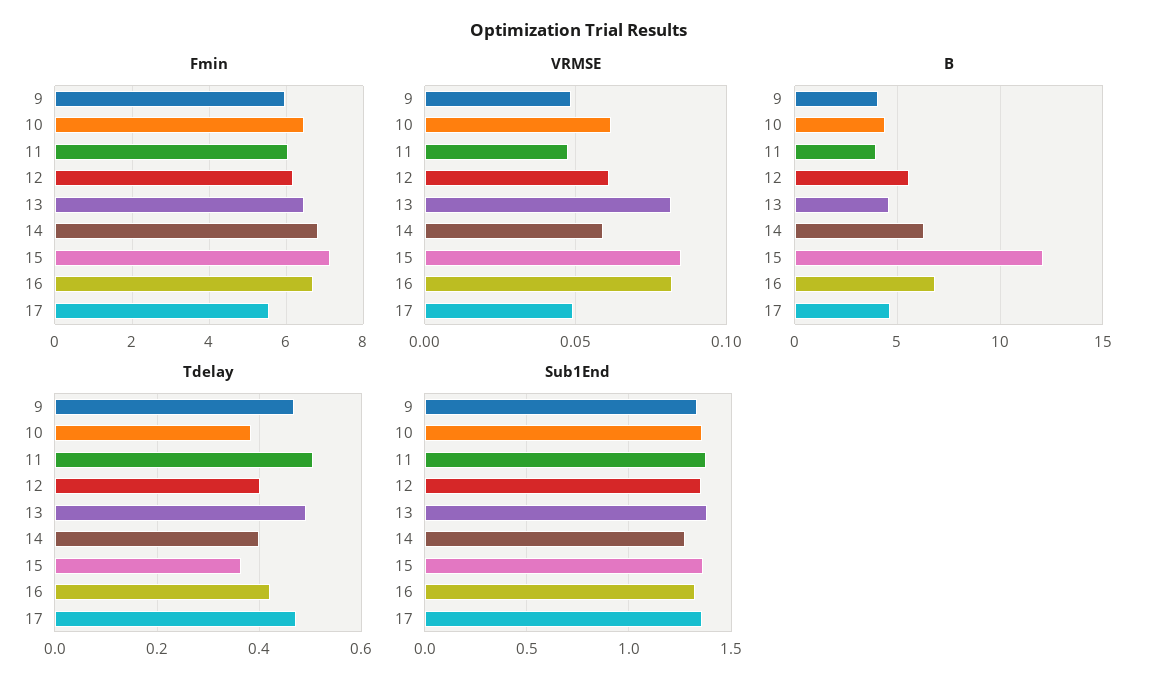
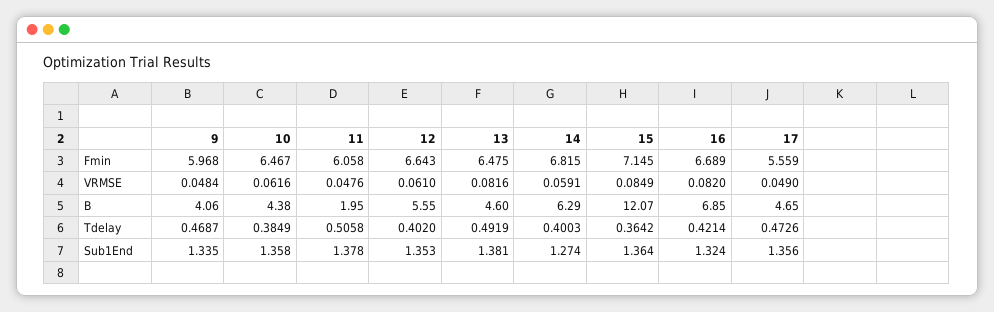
  {
    "Fmin": {
      "9": 5.968,
      "10": 6.467,
      "11": 6.058,
-     "12": 6.2,
+     "12": 6.643,
      "13": 6.475,
      "14": 6.815,
      "15": 7.145,
      "16": 6.689,
      "17": 5.559
    },
    "VRMSE": {
      "9": 0.0484,
      "10": 0.0616,
      "11": 0.0476,
      "12": 0.061,
      "13": 0.0816,
      "14": 0.0591,
      "15": 0.0849,
      "16": 0.082,
      "17": 0.049
    },
    "B": {
      "9": 4.06,
      "10": 4.38,
-     "11": 4,
+     "11": 1.95,
      "12": 5.55,
      "13": 4.6,
      "14": 6.29,
      "15": 12.07,
      "16": 6.85,
      "17": 4.65
    },
    "Tdelay": {
      "9": 0.4687,
      "10": 0.3849,
      "11": 0.5058,
      "12": 0.402,
      "13": 0.4919,
      "14": 0.4003,
      "15": 0.3642,
      "16": 0.4214,
      "17": 0.4726
    },
    "Sub1End": {
      "9": 1.335,
      "10": 1.358,
      "11": 1.378,
      "12": 1.353,
      "13": 1.381,
      "14": 1.274,
      "15": 1.364,
      "16": 1.324,
      "17": 1.356
    }
  }

